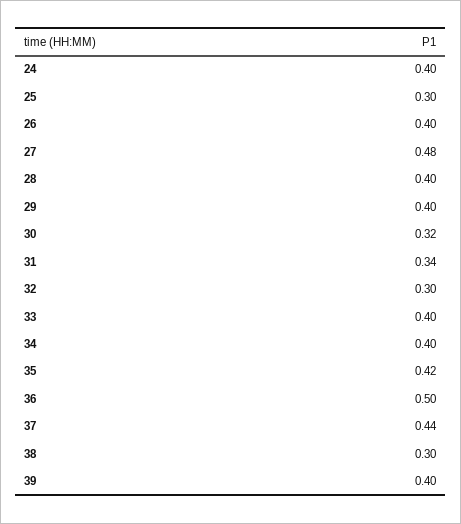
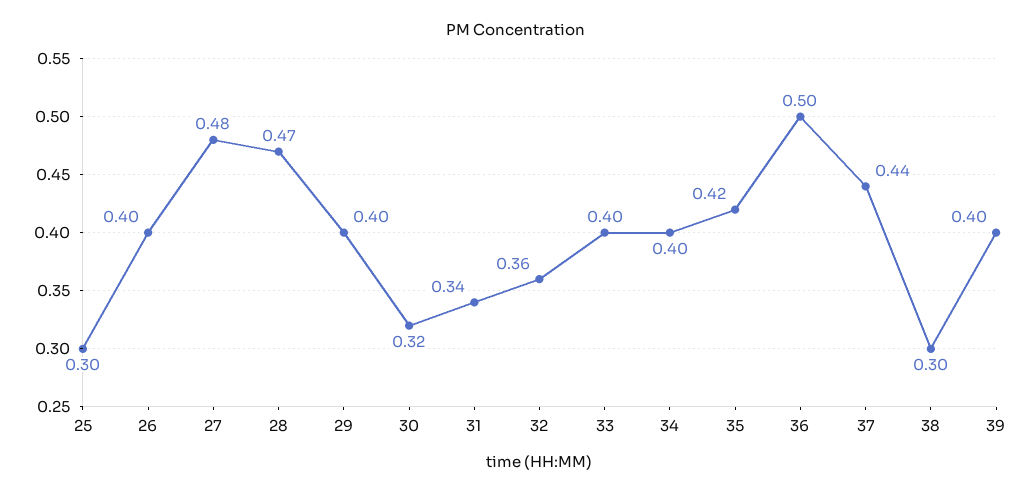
  {
-   "24": 0.4,
    "25": 0.3,
    "26": 0.4,
    "27": 0.48,
-   "28": 0.4,
+   "28": 0.47,
    "29": 0.4,
    "30": 0.32,
    "31": 0.34,
-   "32": 0.3,
+   "32": 0.36,
    "33": 0.4,
    "34": 0.4,
    "35": 0.42,
    "36": 0.5,
    "37": 0.44,
    "38": 0.3,
    "39": 0.4
  }

